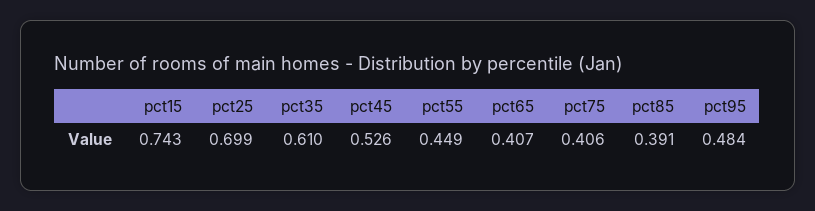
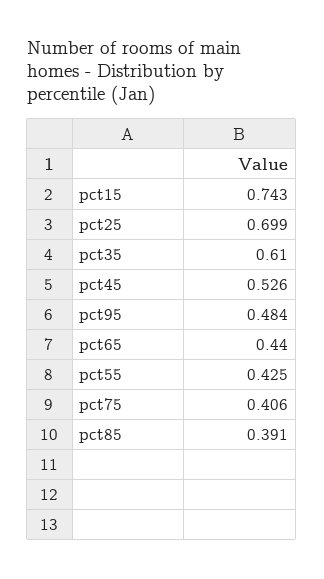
  {
    "pct15": 0.743,
    "pct25": 0.699,
    "pct35": 0.61,
    "pct45": 0.526,
-   "pct55": 0.449,
+   "pct55": 0.425,
-   "pct65": 0.407,
+   "pct65": 0.44,
    "pct75": 0.406,
    "pct85": 0.391,
    "pct95": 0.484
  }

